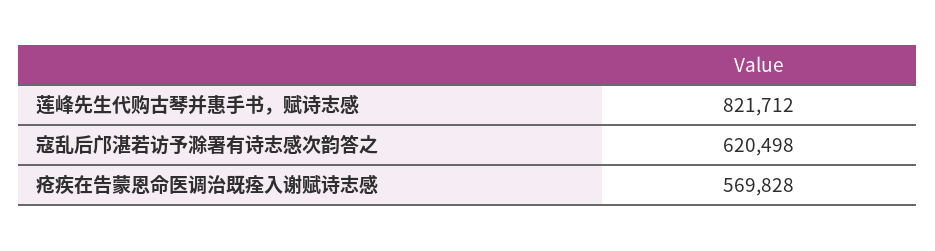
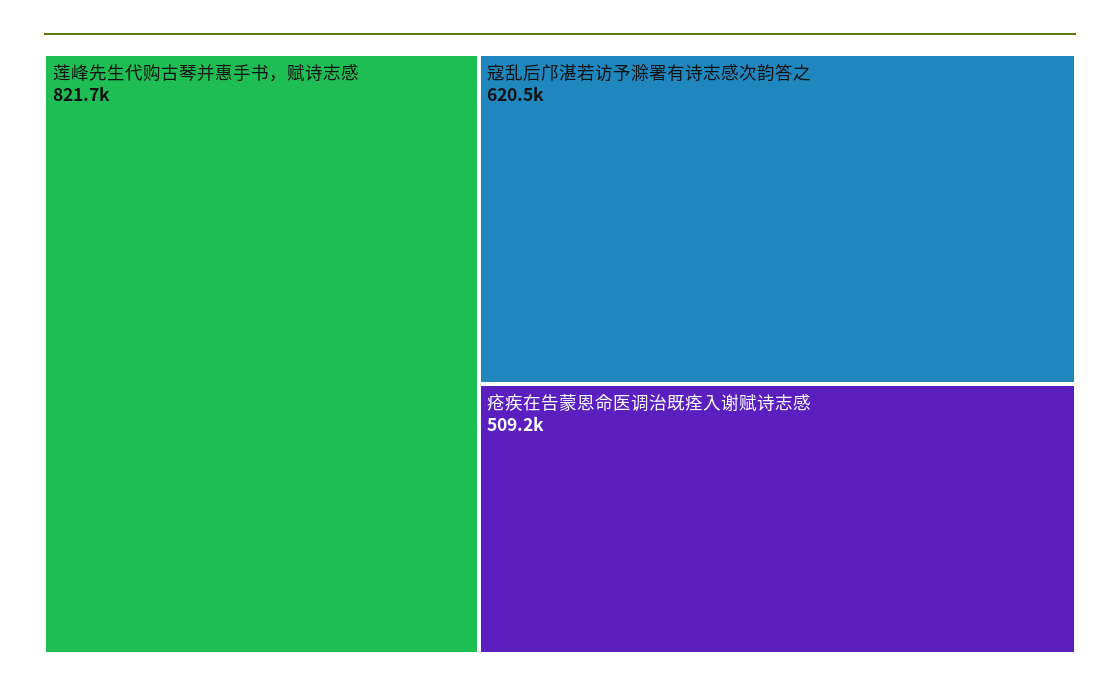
  {
    "莲峰先生代购古琴并惠手书，赋诗志感": 821712,
    "寇乱后邝湛若访予滁署有诗志感次韵答之": 620498,
-   "疮疾在告蒙恩命医调治既痊入谢赋诗志感": 569828
+   "疮疾在告蒙恩命医调治既痊入谢赋诗志感": 509200
  }

